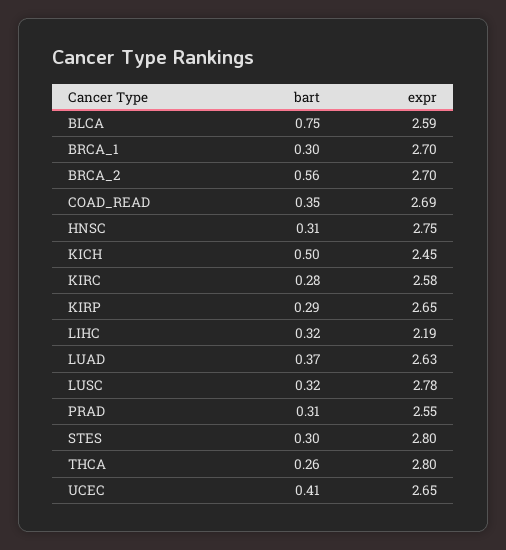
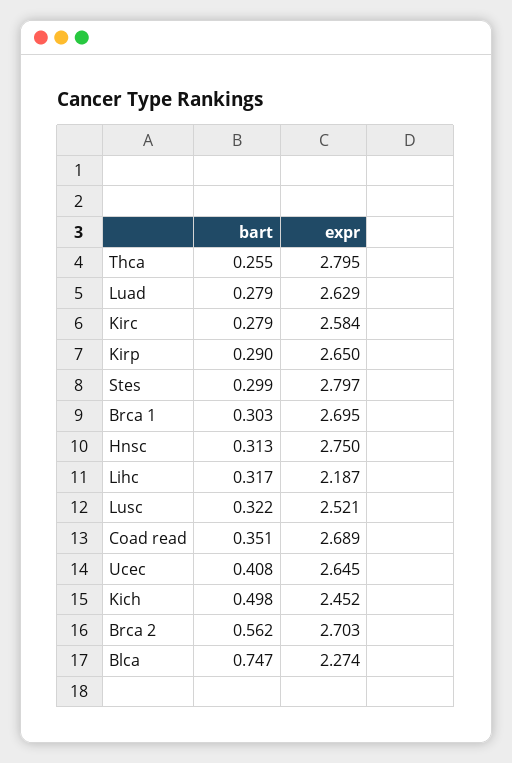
  {
    "bart": {
      "BLCA": 0.747,
      "BRCA_1": 0.303,
      "BRCA_2": 0.562,
      "COAD_READ": 0.351,
      "HNSC": 0.313,
      "KICH": 0.498,
      "KIRC": 0.279,
      "KIRP": 0.29,
      "LIHC": 0.317,
-     "LUAD": 0.37,
+     "LUAD": 0.279,
      "LUSC": 0.322,
-     "PRAD": 0.31,
      "STES": 0.299,
      "THCA": 0.255,
      "UCEC": 0.408
    },
    "expr": {
-     "BLCA": 2.59,
+     "BLCA": 2.274,
      "BRCA_1": 2.695,
      "BRCA_2": 2.703,
      "COAD_READ": 2.689,
      "HNSC": 2.75,
      "KICH": 2.452,
      "KIRC": 2.584,
      "KIRP": 2.65,
      "LIHC": 2.187,
      "LUAD": 2.629,
-     "LUSC": 2.78,
+     "LUSC": 2.521,
-     "PRAD": 2.55,
      "STES": 2.797,
      "THCA": 2.795,
      "UCEC": 2.645
    }
  }

